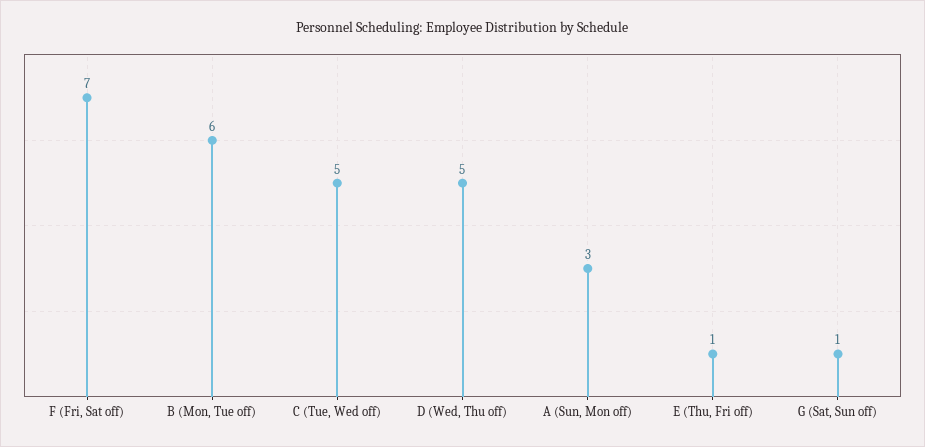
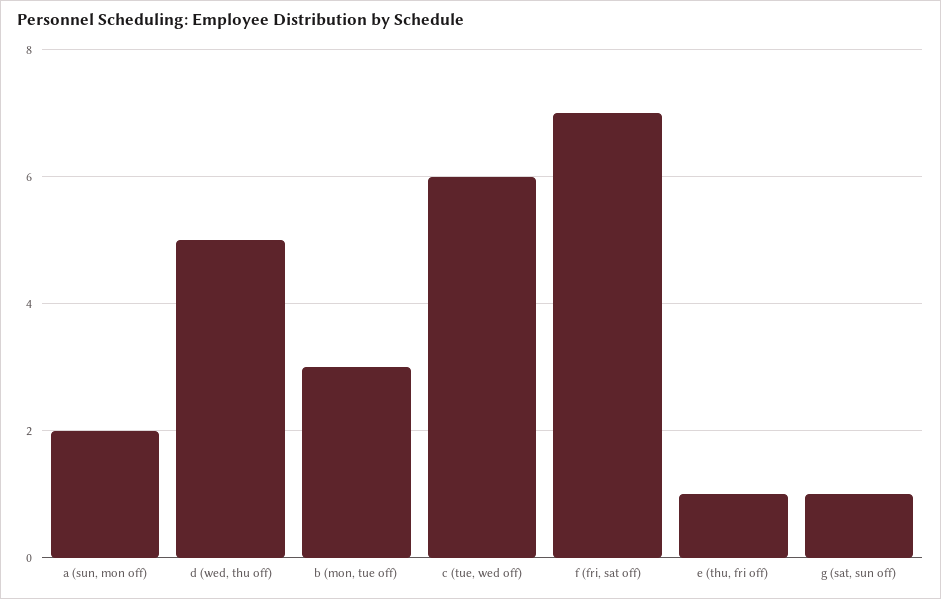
  {
    "F (Fri, Sat off)": 7,
-   "B (Mon, Tue off)": 6,
+   "B (Mon, Tue off)": 3,
-   "C (Tue, Wed off)": 5,
+   "C (Tue, Wed off)": 6,
    "D (Wed, Thu off)": 5,
-   "A (Sun, Mon off)": 3,
+   "A (Sun, Mon off)": 2,
    "E (Thu, Fri off)": 1,
    "G (Sat, Sun off)": 1
  }

